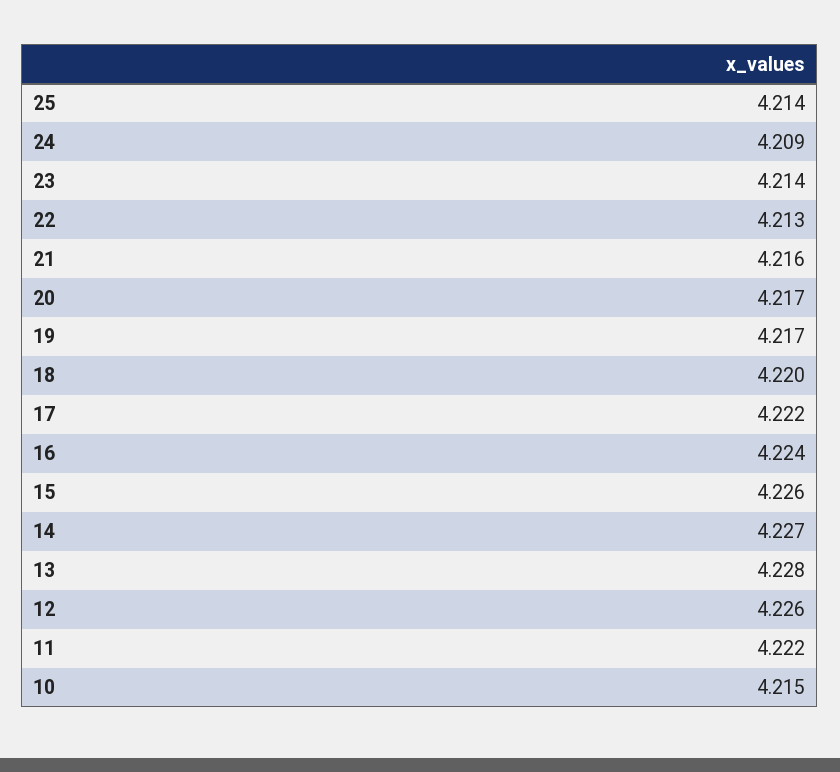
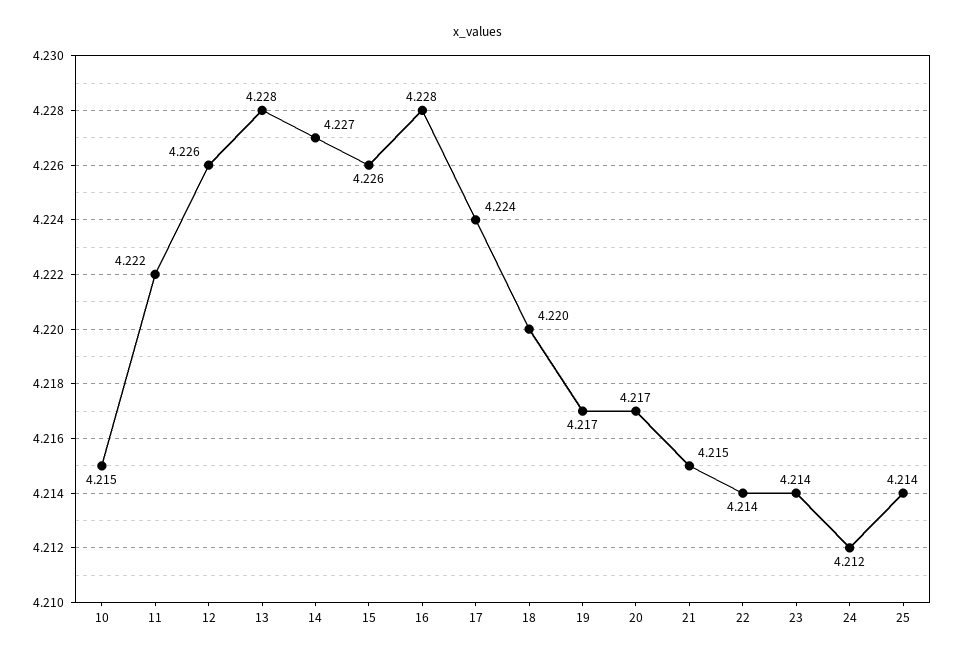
  {
    "25": 4.214,
-   "24": 4.209,
+   "24": 4.212,
    "23": 4.214,
-   "22": 4.213,
+   "22": 4.214,
-   "21": 4.216,
+   "21": 4.215,
    "20": 4.217,
    "19": 4.217,
    "18": 4.22,
-   "17": 4.222,
+   "17": 4.224,
-   "16": 4.224,
+   "16": 4.228,
    "15": 4.226,
    "14": 4.227,
    "13": 4.228,
    "12": 4.226,
    "11": 4.222,
    "10": 4.215
  }

